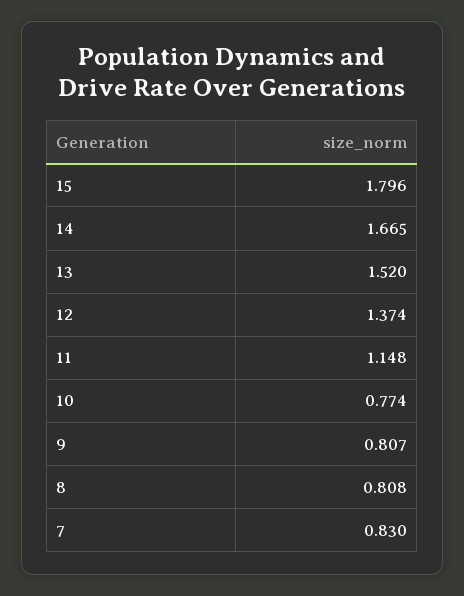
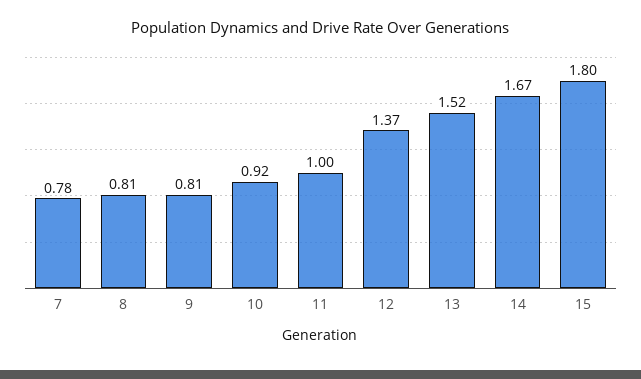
  {
    "15": 1.796,
    "14": 1.665,
    "13": 1.52,
    "12": 1.374,
-   "11": 1.148,
+   "11": 1,
-   "10": 0.774,
+   "10": 0.92,
    "9": 0.807,
    "8": 0.808,
-   "7": 0.83
+   "7": 0.78
  }

